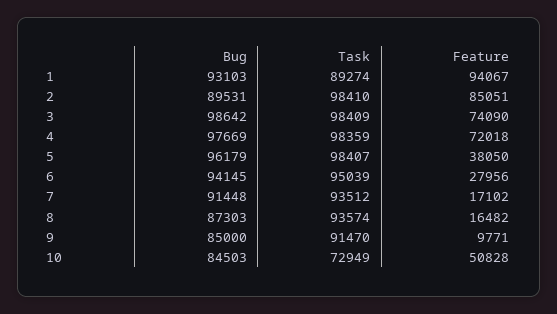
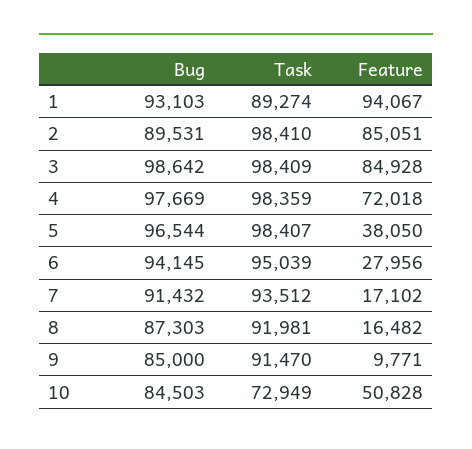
  {
    "Bug": {
      "1": 93103,
      "2": 89531,
      "3": 98642,
      "4": 97669,
-     "5": 96179,
+     "5": 96544,
      "6": 94145,
-     "7": 91448,
+     "7": 91432,
      "8": 87303,
      "9": 85000,
      "10": 84503
    },
    "Task": {
      "1": 89274,
      "2": 98410,
      "3": 98409,
      "4": 98359,
      "5": 98407,
      "6": 95039,
      "7": 93512,
-     "8": 93574,
+     "8": 91981,
      "9": 91470,
      "10": 72949
    },
    "Feature": {
      "1": 94067,
      "2": 85051,
-     "3": 74090,
+     "3": 84928,
      "4": 72018,
      "5": 38050,
      "6": 27956,
      "7": 17102,
      "8": 16482,
      "9": 9771,
      "10": 50828
    }
  }

